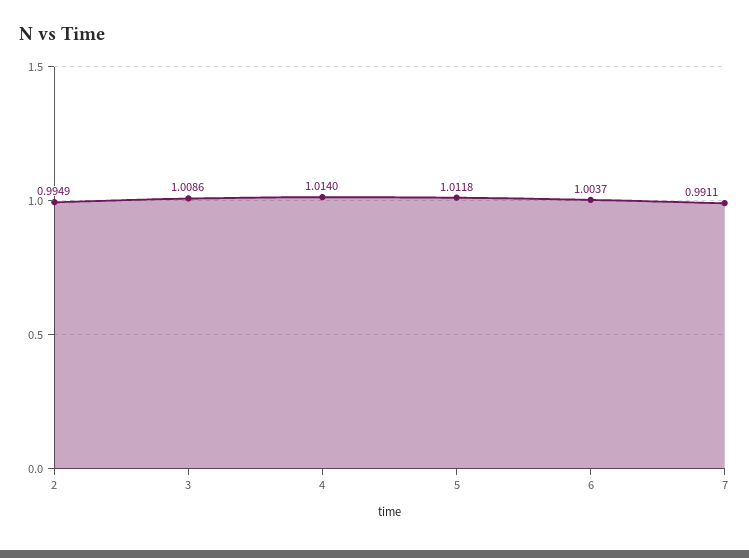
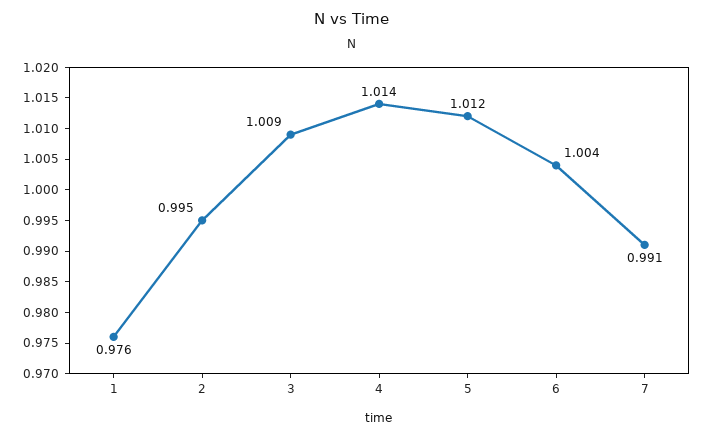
  {
    "2": 0.9949,
    "3": 1.0086,
    "4": 1.014,
    "5": 1.0118,
    "6": 1.0037,
-   "7": 0.9911
+   "7": 0.9911,
+   "1": 0.976
  }

